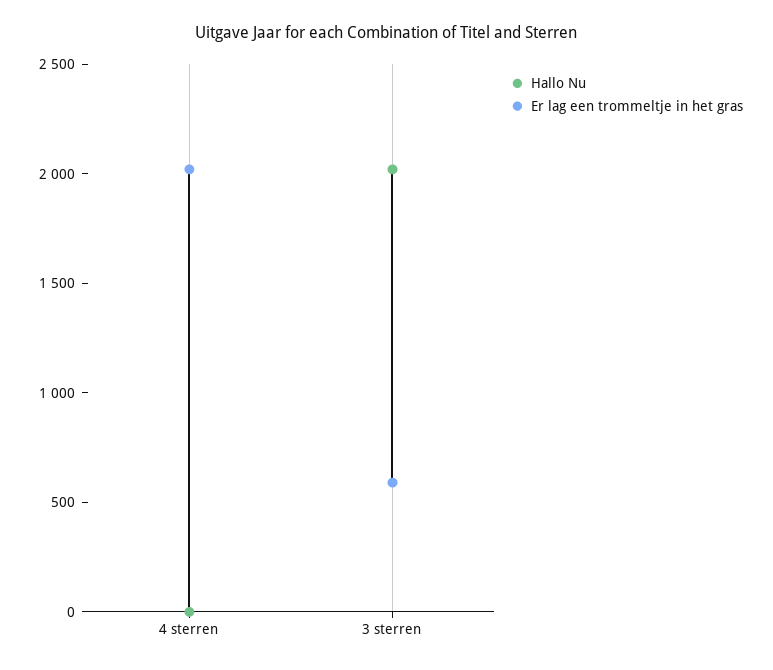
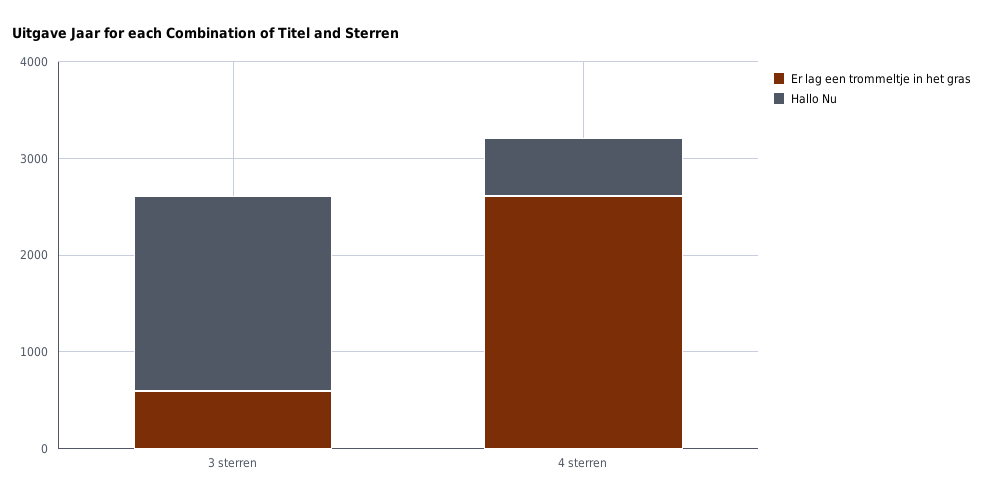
  {
    "Hallo Nu": {
-     "4 sterren": 0,
+     "4 sterren": 600,
      "3 sterren": 2000
    },
    "Er lag een trommeltje in het gras": {
-     "4 sterren": 2000,
+     "4 sterren": 2600,
      "3 sterren": 600
    }
  }

